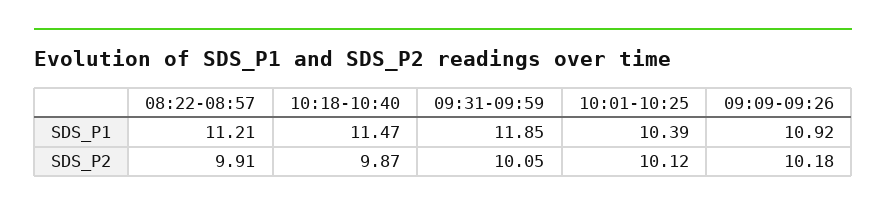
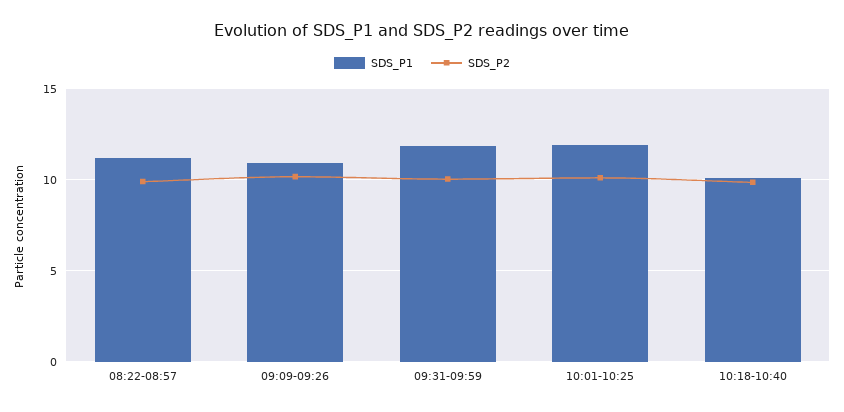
  {
    "SDS_P1": {
      "08:22-08:57": 11.21,
-     "10:18-10:40": 11.47,
+     "10:18-10:40": 10,
      "09:31-09:59": 11.85,
-     "10:01-10:25": 10.39,
+     "10:01-10:25": 12,
      "09:09-09:26": 10.92
    },
    "SDS_P2": {
      "08:22-08:57": 9.91,
      "10:18-10:40": 9.87,
      "09:31-09:59": 10.05,
      "10:01-10:25": 10.12,
      "09:09-09:26": 10.18
    }
  }

